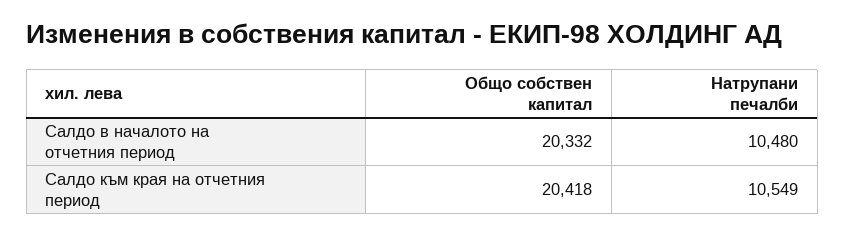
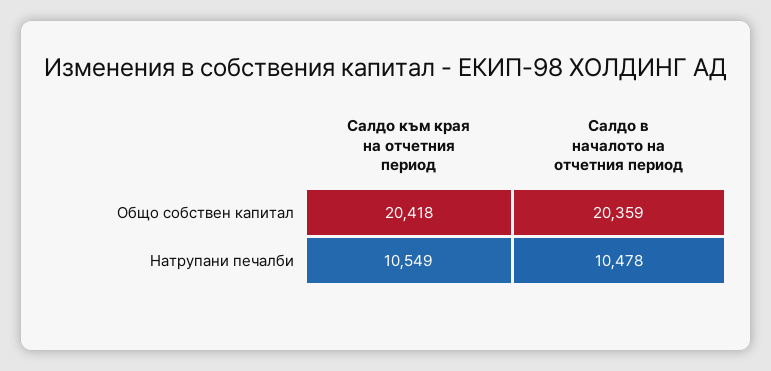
  {
    "Общо собствен капитал": {
-     "Салдо в началото на отчетния период": 20332,
+     "Салдо в началото на отчетния период": 20359,
      "Салдо към края на отчетния период": 20418
    },
    "Натрупани печалби": {
-     "Салдо в началото на отчетния период": 10480,
+     "Салдо в началото на отчетния период": 10478,
      "Салдо към края на отчетния период": 10549
    }
  }

